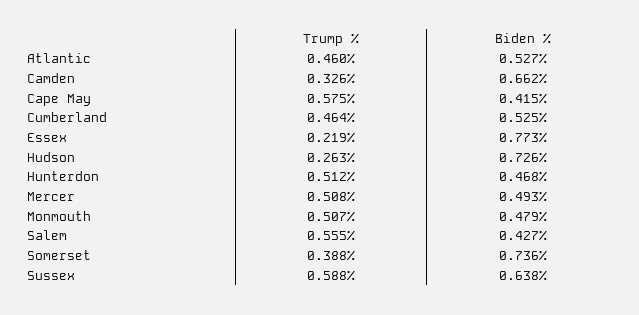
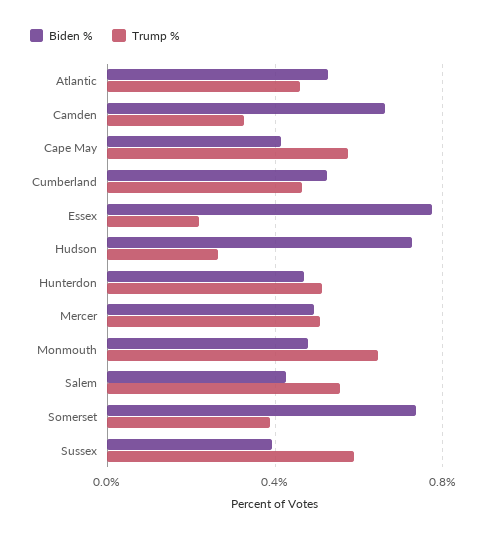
  {
    "Trump %": {
      "Atlantic": 0.46,
      "Camden": 0.326,
      "Cape May": 0.575,
      "Cumberland": 0.464,
      "Essex": 0.219,
      "Hudson": 0.263,
      "Hunterdon": 0.512,
      "Mercer": 0.508,
-     "Monmouth": 0.507,
+     "Monmouth": 0.65,
      "Salem": 0.555,
      "Somerset": 0.388,
      "Sussex": 0.588
    },
    "Biden %": {
      "Atlantic": 0.527,
      "Camden": 0.662,
      "Cape May": 0.415,
      "Cumberland": 0.525,
      "Essex": 0.773,
      "Hudson": 0.726,
      "Hunterdon": 0.468,
      "Mercer": 0.493,
      "Monmouth": 0.479,
      "Salem": 0.427,
      "Somerset": 0.736,
-     "Sussex": 0.638
+     "Sussex": 0.4
    }
  }

